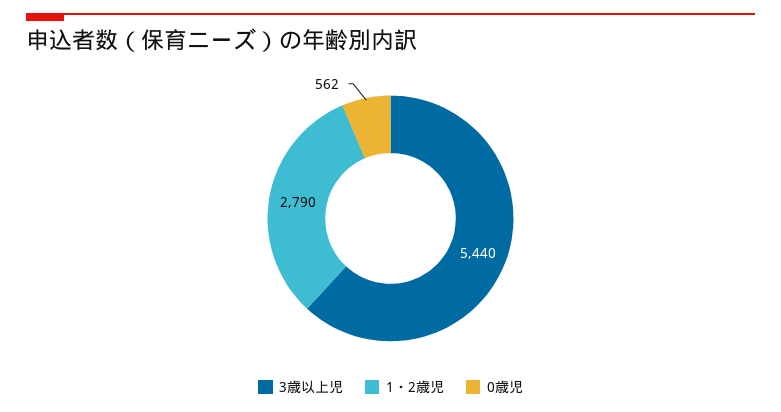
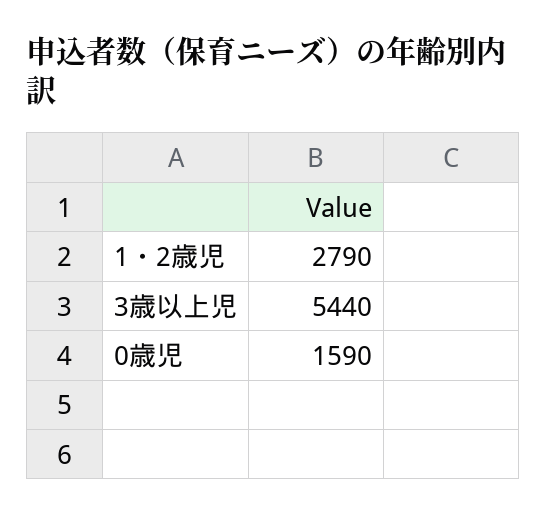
  {
    "3歳以上児": 5440,
    "1・2歳児": 2790,
-   "0歳児": 562
+   "0歳児": 1590
  }

